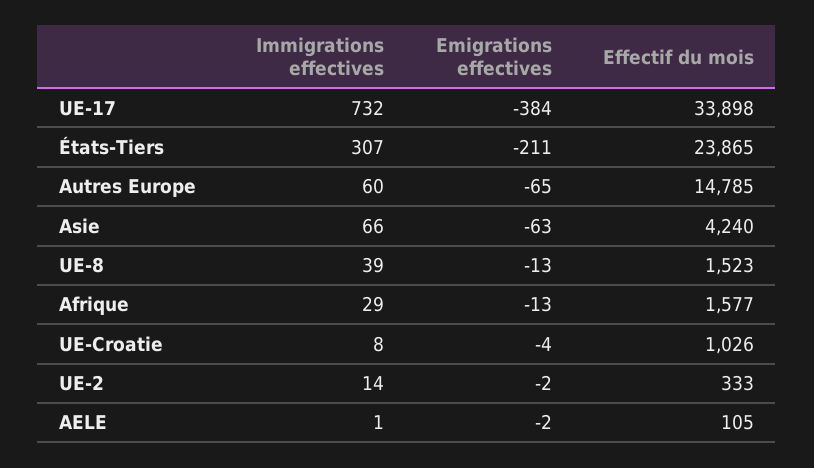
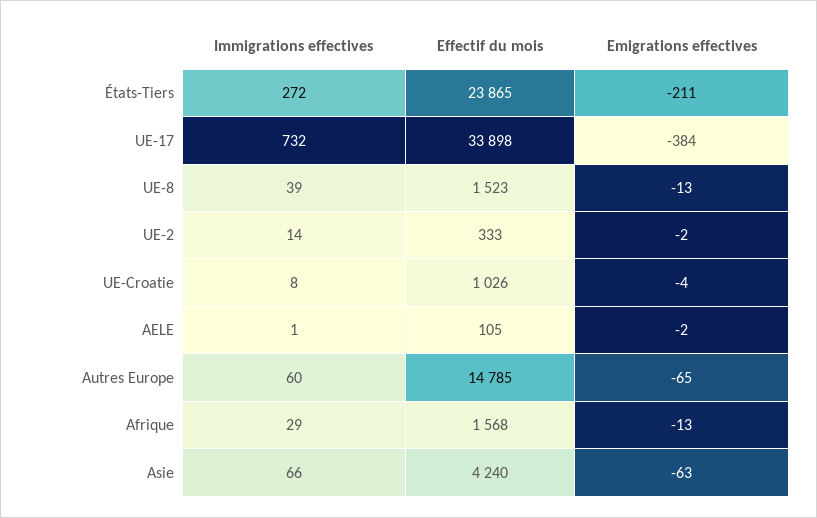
  {
    "Immigrations effectives": {
      "UE-17": 732,
-     "États-Tiers": 307,
+     "États-Tiers": 272,
      "Autres Europe": 60,
      "Asie": 66,
      "UE-8": 39,
      "Afrique": 29,
      "UE-Croatie": 8,
      "UE-2": 14,
      "AELE": 1
    },
    "Emigrations effectives": {
      "UE-17": -384,
      "États-Tiers": -211,
      "Autres Europe": -65,
      "Asie": -63,
      "UE-8": -13,
      "Afrique": -13,
      "UE-Croatie": -4,
      "UE-2": -2,
      "AELE": -2
    },
    "Effectif du mois": {
      "UE-17": 33898,
      "États-Tiers": 23865,
      "Autres Europe": 14785,
      "Asie": 4240,
      "UE-8": 1523,
-     "Afrique": 1577,
+     "Afrique": 1568,
      "UE-Croatie": 1026,
      "UE-2": 333,
      "AELE": 105
    }
  }

